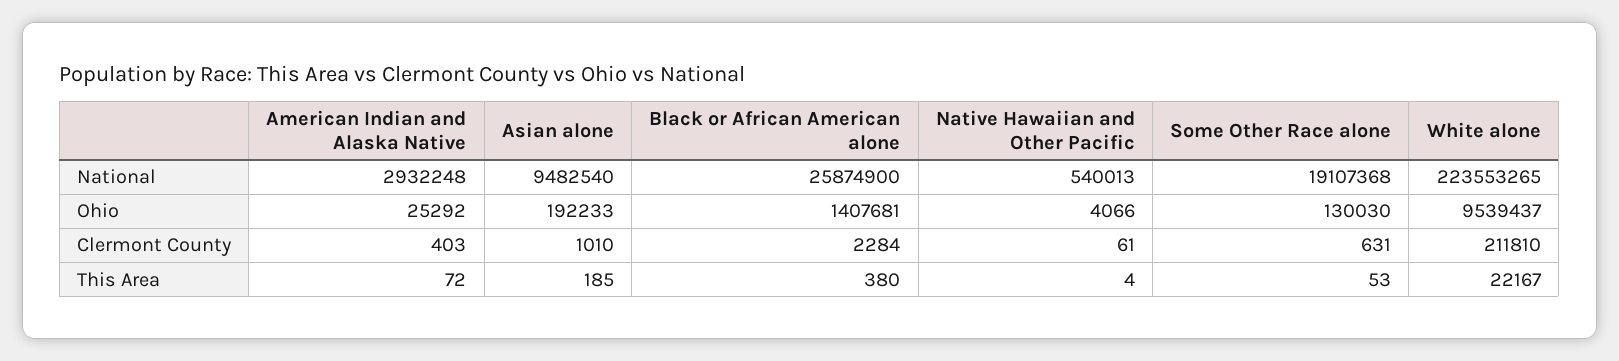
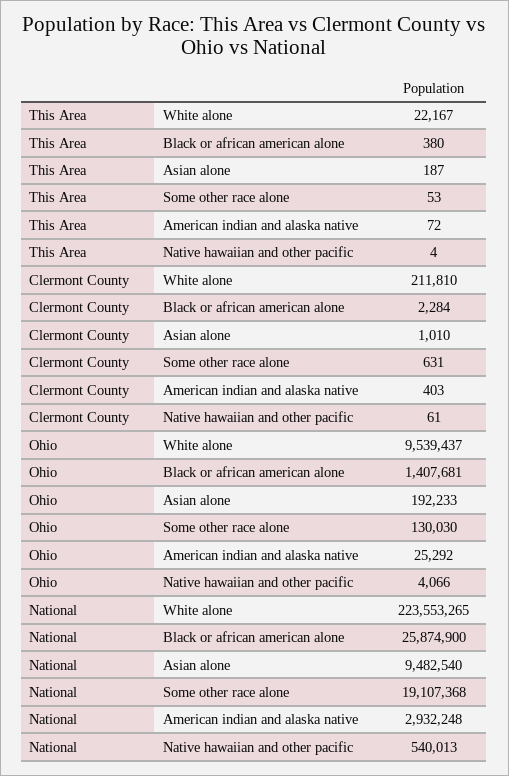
  {
    "American Indian and Alaska Native": {
      "National": 2932248,
      "Ohio": 25292,
      "Clermont County": 403,
      "This Area": 72
    },
    "Asian alone": {
      "National": 9482540,
      "Ohio": 192233,
      "Clermont County": 1010,
-     "This Area": 185
+     "This Area": 187
    },
    "Black or African American alone": {
      "National": 25874900,
      "Ohio": 1407681,
      "Clermont County": 2284,
      "This Area": 380
    },
    "Native Hawaiian and Other Pacific": {
      "National": 540013,
      "Ohio": 4066,
      "Clermont County": 61,
      "This Area": 4
    },
    "Some Other Race alone": {
      "National": 19107368,
      "Ohio": 130030,
      "Clermont County": 631,
      "This Area": 53
    },
    "White alone": {
      "National": 223553265,
      "Ohio": 9539437,
      "Clermont County": 211810,
      "This Area": 22167
    }
  }

